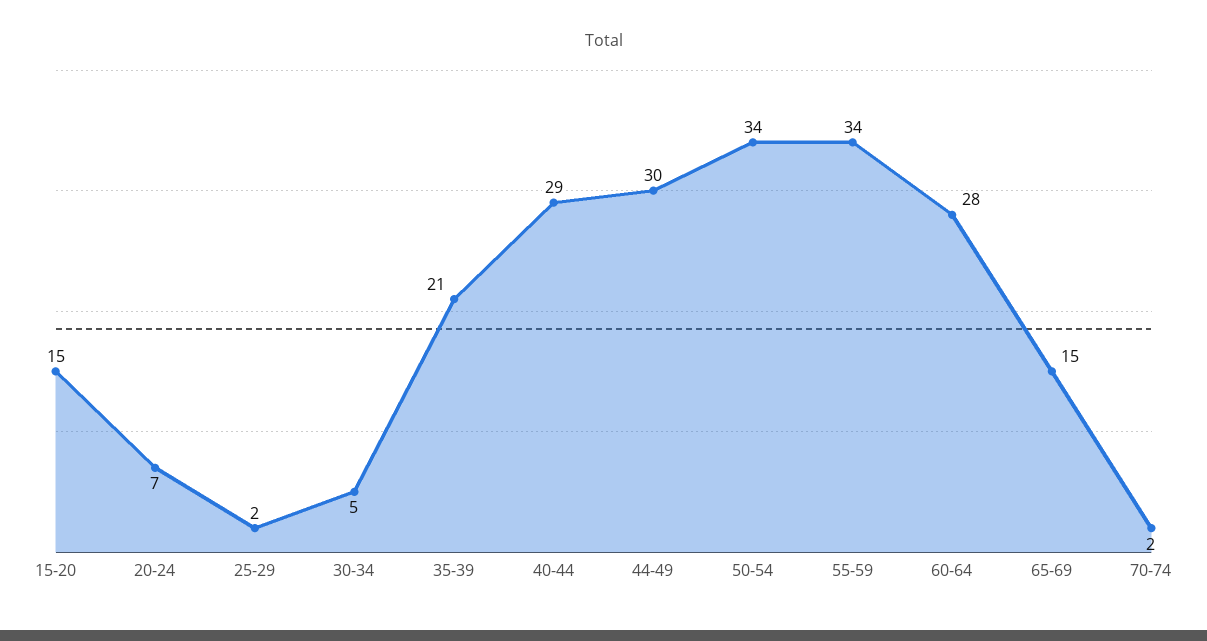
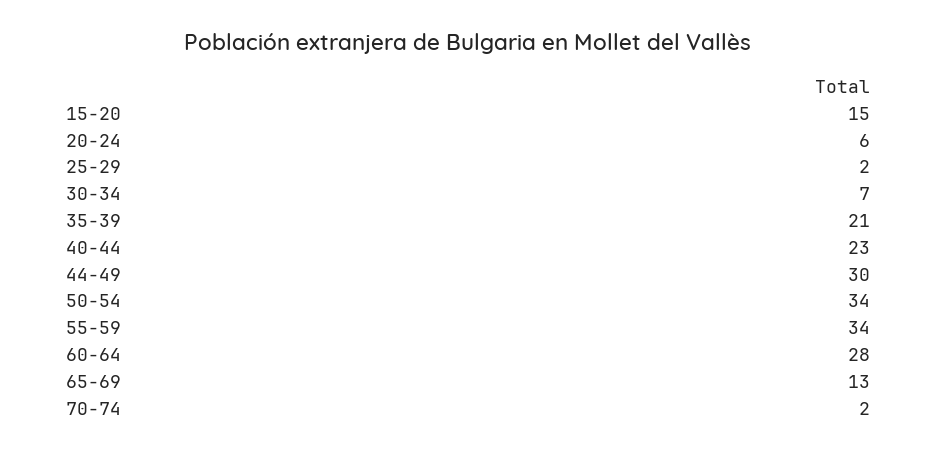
  {
    "15-20": 15,
-   "20-24": 7,
+   "20-24": 6,
    "25-29": 2,
-   "30-34": 5,
+   "30-34": 7,
    "35-39": 21,
-   "40-44": 29,
+   "40-44": 23,
    "44-49": 30,
    "50-54": 34,
    "55-59": 34,
    "60-64": 28,
-   "65-69": 15,
+   "65-69": 13,
    "70-74": 2
  }

